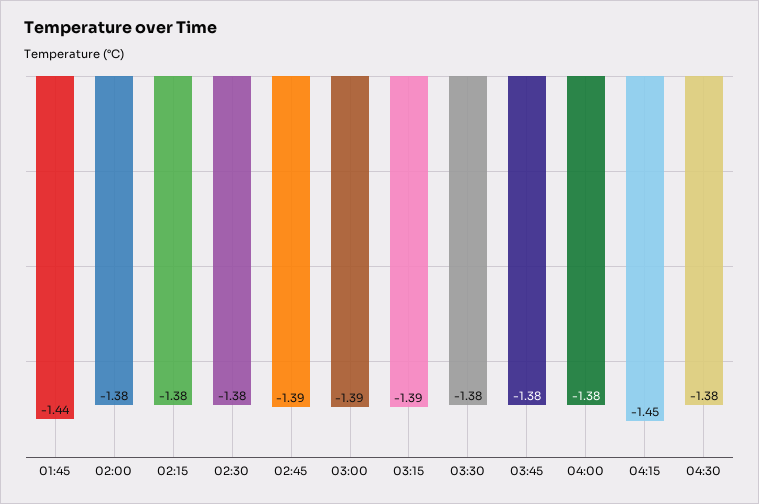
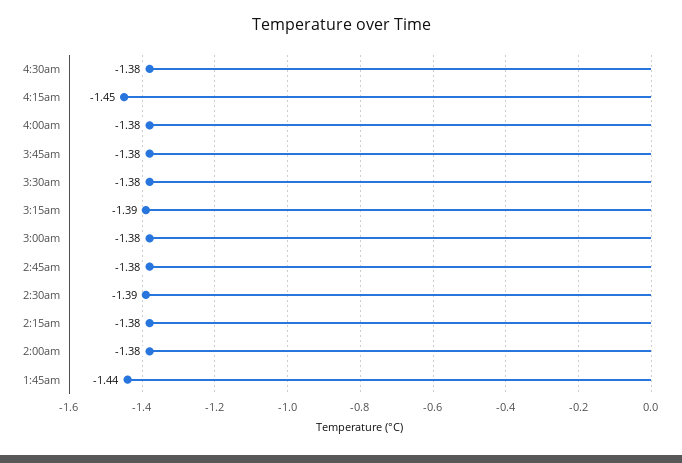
  {
    "01:45": -1.44,
    "02:00": -1.38,
    "02:15": -1.38,
-   "02:30": -1.38,
+   "02:30": -1.39,
-   "02:45": -1.39,
+   "02:45": -1.38,
-   "03:00": -1.39,
+   "03:00": -1.38,
    "03:15": -1.39,
    "03:30": -1.38,
    "03:45": -1.38,
    "04:00": -1.38,
    "04:15": -1.45,
    "04:30": -1.38
  }

